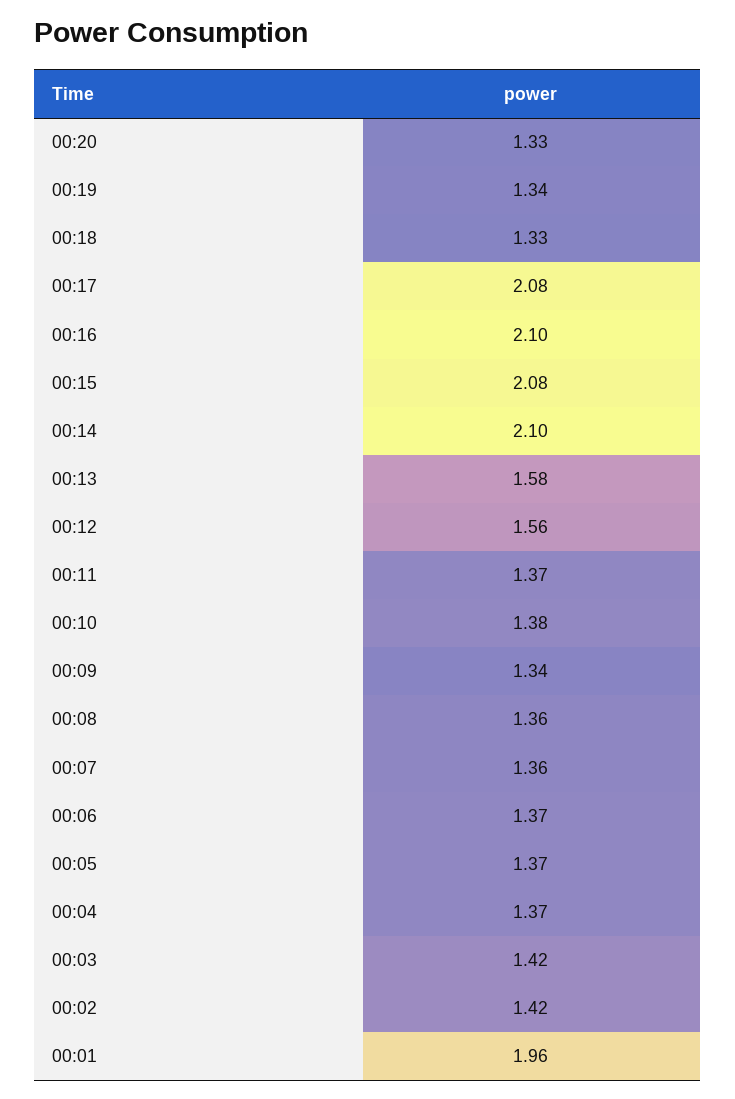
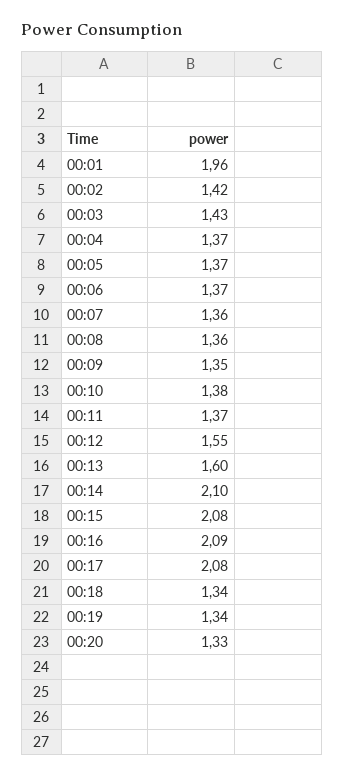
  {
    "00:20": 1.33,
    "00:19": 1.34,
-   "00:18": 1.33,
+   "00:18": 1.34,
    "00:17": 2.08,
-   "00:16": 2.1,
+   "00:16": 2.09,
    "00:15": 2.08,
    "00:14": 2.1,
-   "00:13": 1.58,
+   "00:13": 1.6,
-   "00:12": 1.56,
+   "00:12": 1.55,
    "00:11": 1.37,
    "00:10": 1.38,
-   "00:09": 1.34,
+   "00:09": 1.35,
    "00:08": 1.36,
    "00:07": 1.36,
    "00:06": 1.37,
    "00:05": 1.37,
    "00:04": 1.37,
-   "00:03": 1.42,
+   "00:03": 1.43,
    "00:02": 1.42,
    "00:01": 1.96
  }

